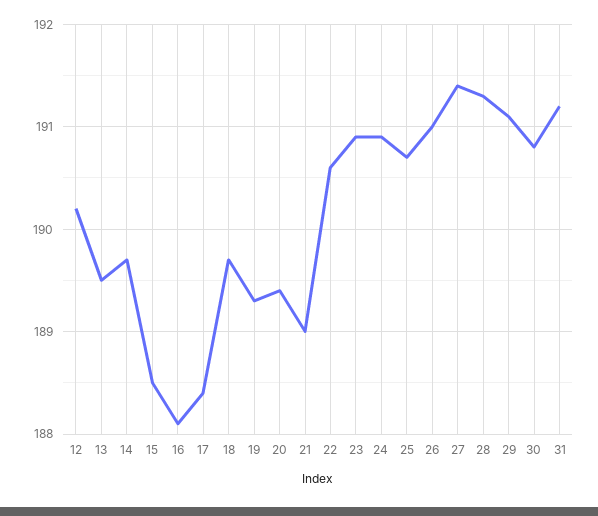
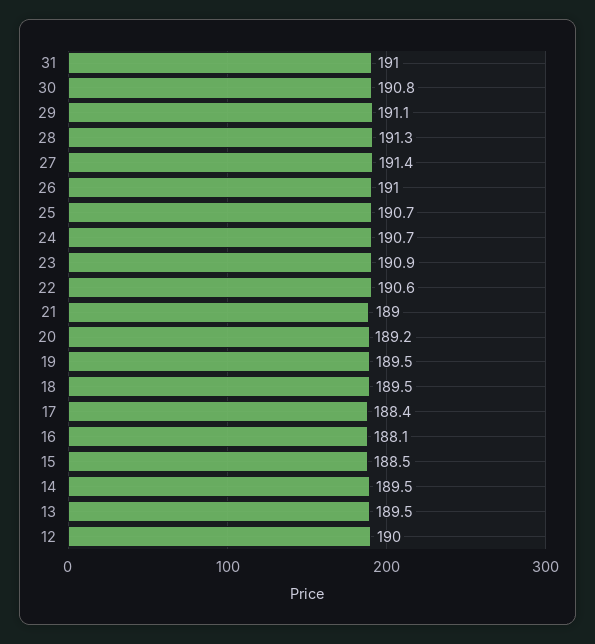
  {
-   "12": 190.2,
+   "12": 190,
    "13": 189.5,
-   "14": 189.7,
+   "14": 189.5,
    "15": 188.5,
    "16": 188.1,
    "17": 188.4,
-   "18": 189.7,
+   "18": 189.5,
-   "19": 189.3,
+   "19": 189.5,
-   "20": 189.4,
+   "20": 189.2,
    "21": 189,
    "22": 190.6,
    "23": 190.9,
-   "24": 190.9,
+   "24": 190.7,
    "25": 190.7,
    "26": 191,
    "27": 191.4,
    "28": 191.3,
    "29": 191.1,
    "30": 190.8,
-   "31": 191.2
+   "31": 191
  }

